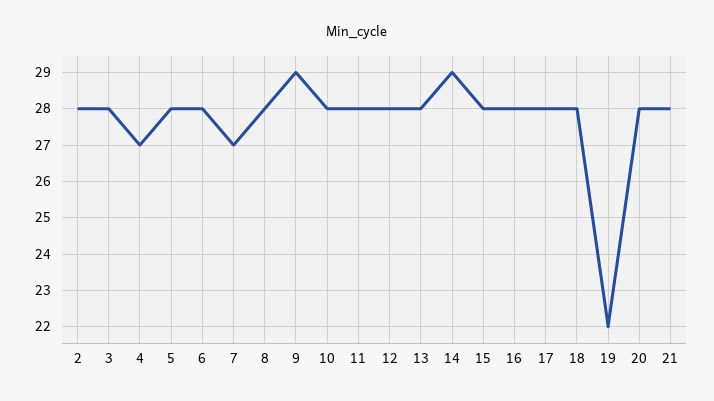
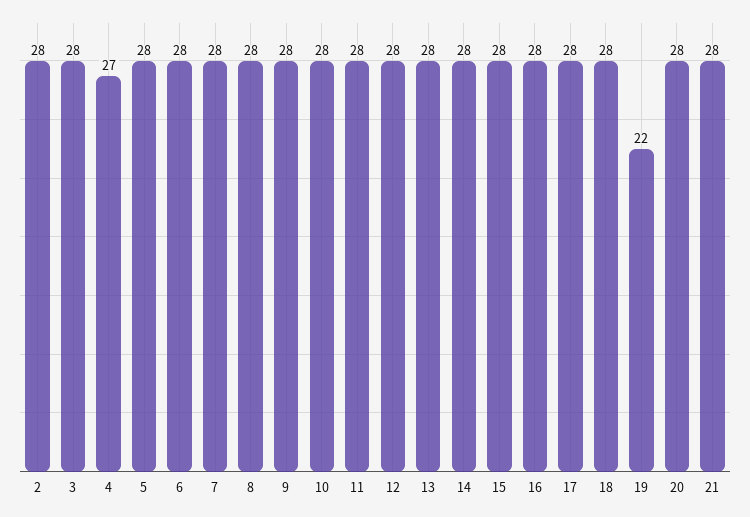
  {
    "2": 28,
    "3": 28,
    "4": 27,
    "5": 28,
    "6": 28,
-   "7": 27,
+   "7": 28,
    "8": 28,
-   "9": 29,
+   "9": 28,
    "10": 28,
    "11": 28,
    "12": 28,
    "13": 28,
-   "14": 29,
+   "14": 28,
    "15": 28,
    "16": 28,
    "17": 28,
    "18": 28,
    "19": 22,
    "20": 28,
    "21": 28
  }

